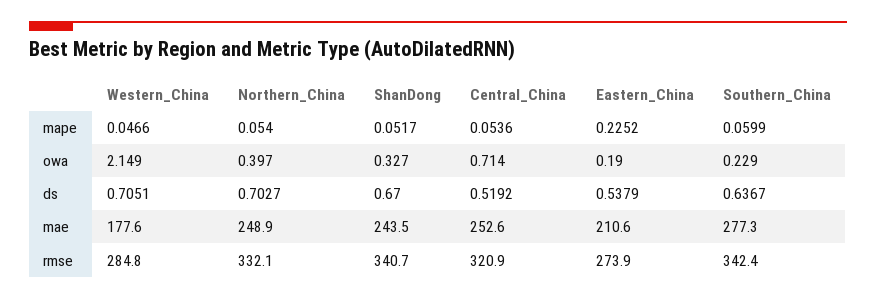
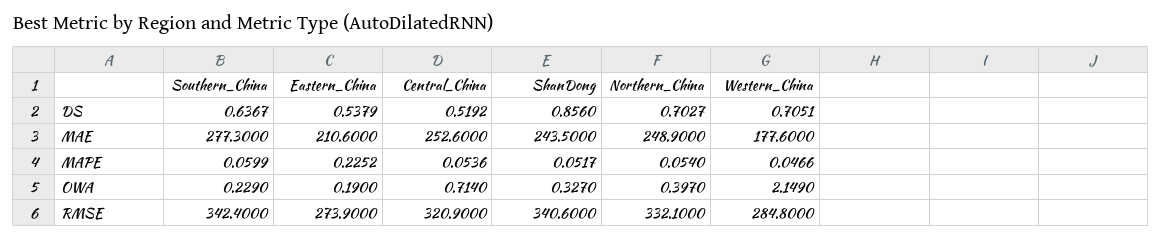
  {
    "Western_China": {
      "mape": 0.0466,
      "owa": 2.149,
      "ds": 0.7051,
      "mae": 177.6,
      "rmse": 284.8
    },
    "Northern_China": {
      "mape": 0.054,
      "owa": 0.397,
      "ds": 0.7027,
      "mae": 248.9,
      "rmse": 332.1
    },
    "ShanDong": {
      "mape": 0.0517,
      "owa": 0.327,
-     "ds": 0.67,
+     "ds": 0.856,
      "mae": 243.5,
-     "rmse": 340.7
+     "rmse": 340.6
    },
    "Central_China": {
      "mape": 0.0536,
      "owa": 0.714,
      "ds": 0.5192,
      "mae": 252.6,
      "rmse": 320.9
    },
    "Eastern_China": {
      "mape": 0.2252,
      "owa": 0.19,
      "ds": 0.5379,
      "mae": 210.6,
      "rmse": 273.9
    },
    "Southern_China": {
      "mape": 0.0599,
      "owa": 0.229,
      "ds": 0.6367,
      "mae": 277.3,
      "rmse": 342.4
    }
  }

